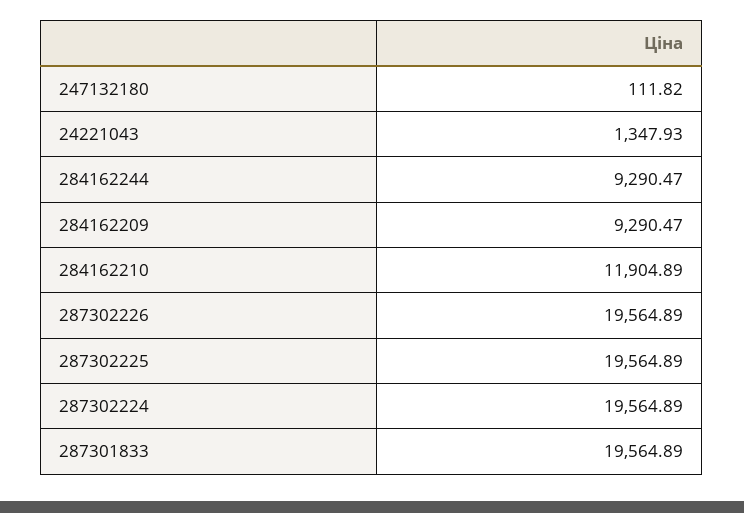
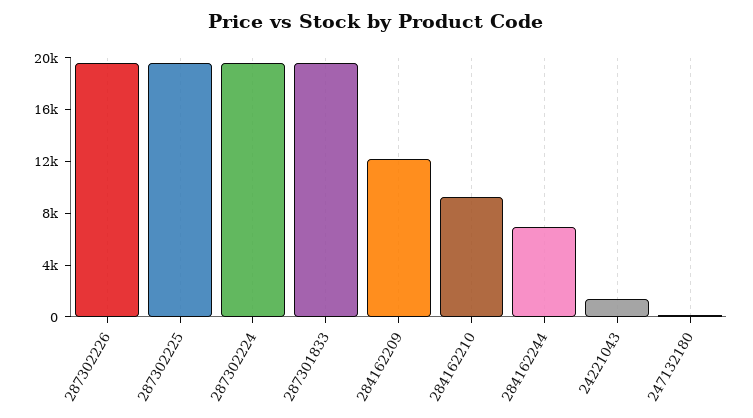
  {
    "247132180": 111.82,
    "24221043": 1347.93,
-   "284162244": 9290.47,
+   "284162244": 7000,
-   "284162209": 9290.47,
+   "284162209": 12000,
-   "284162210": 11904.89,
+   "284162210": 9000,
    "287302226": 19564.89,
    "287302225": 19564.89,
    "287302224": 19564.89,
    "287301833": 19564.89
  }

